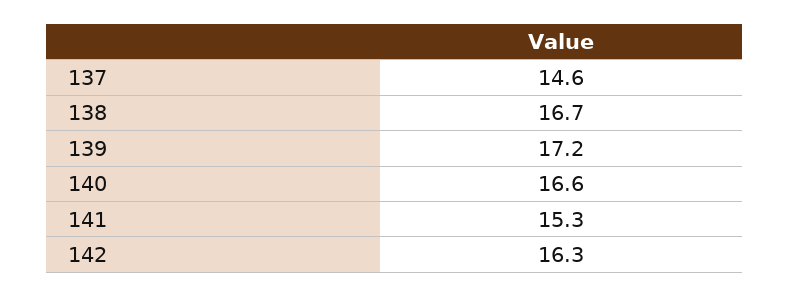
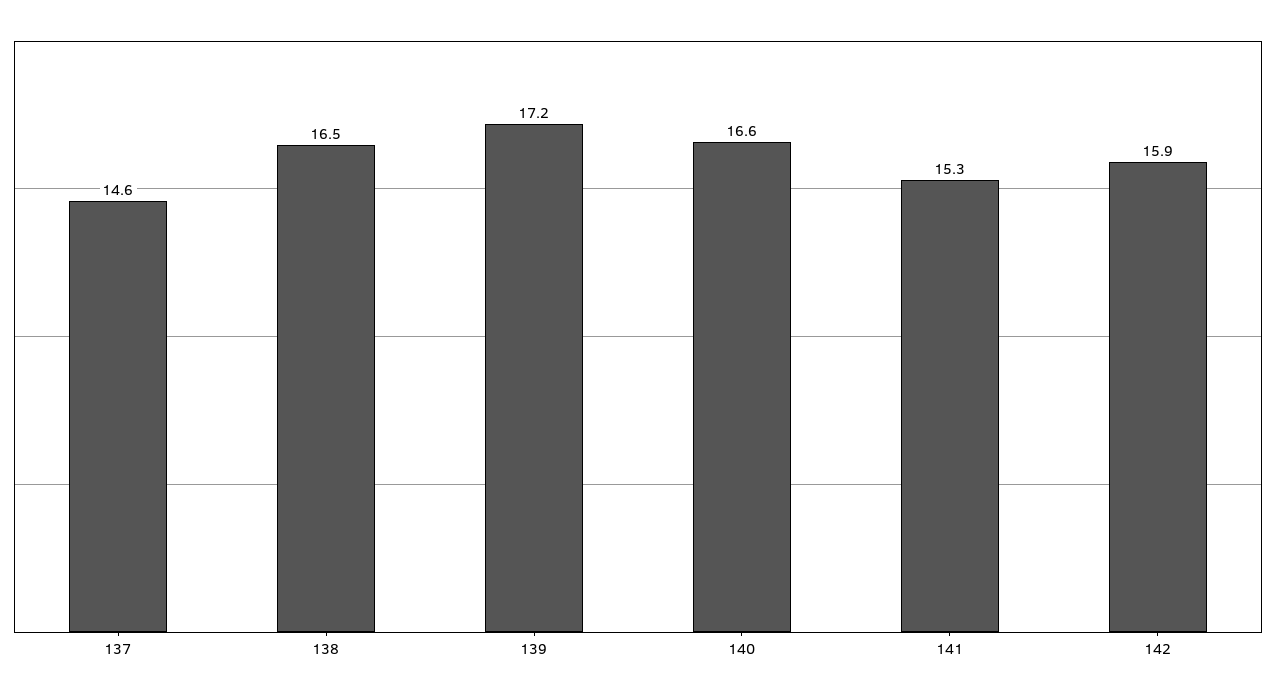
  {
    "137": 14.6,
-   "138": 16.7,
+   "138": 16.5,
    "139": 17.2,
    "140": 16.6,
    "141": 15.3,
-   "142": 16.3
+   "142": 15.9
  }

